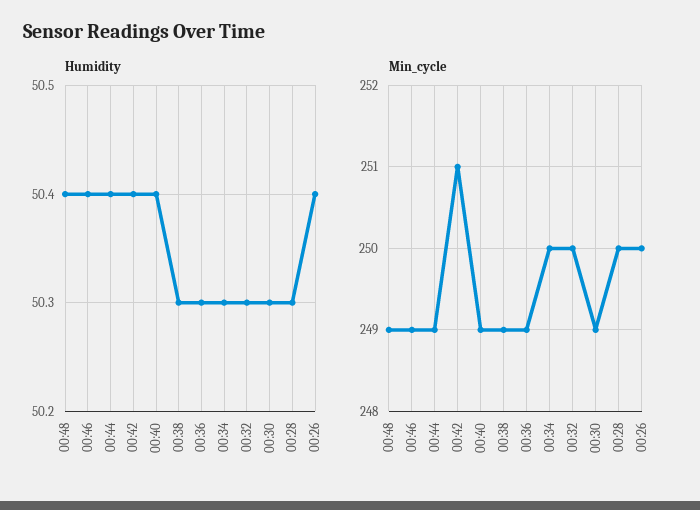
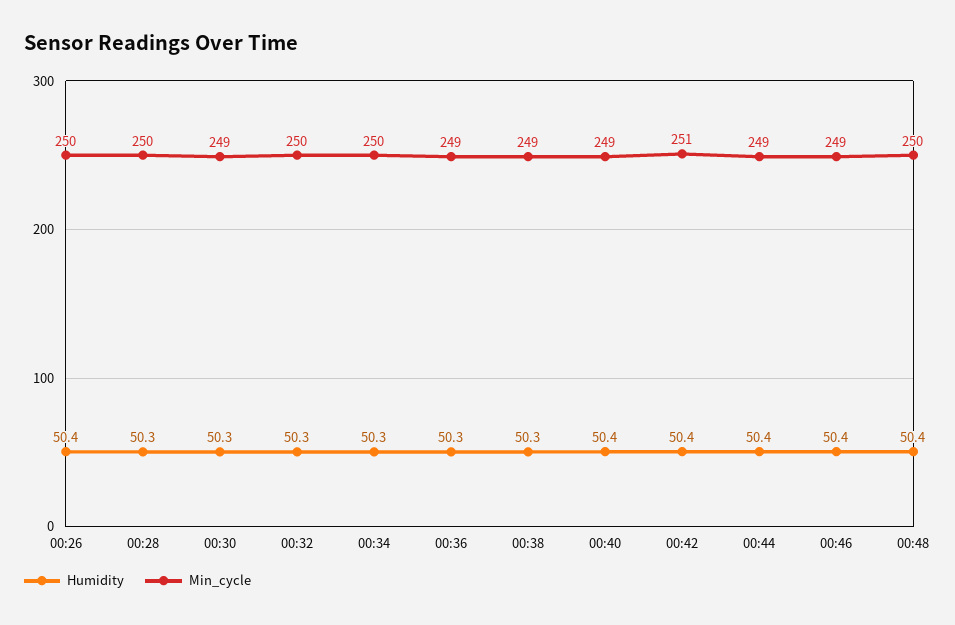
  {
    "Humidity": {
      "00:48": 50.4,
      "00:46": 50.4,
      "00:44": 50.4,
      "00:42": 50.4,
      "00:40": 50.4,
      "00:38": 50.3,
      "00:36": 50.3,
      "00:34": 50.3,
      "00:32": 50.3,
      "00:30": 50.3,
      "00:28": 50.3,
      "00:26": 50.4
    },
    "Min_cycle": {
-     "00:48": 249,
+     "00:48": 250,
      "00:46": 249,
      "00:44": 249,
      "00:42": 251,
      "00:40": 249,
      "00:38": 249,
      "00:36": 249,
      "00:34": 250,
      "00:32": 250,
      "00:30": 249,
      "00:28": 250,
      "00:26": 250
    }
  }

